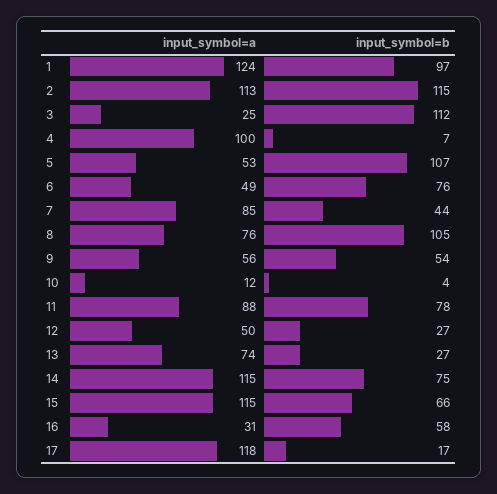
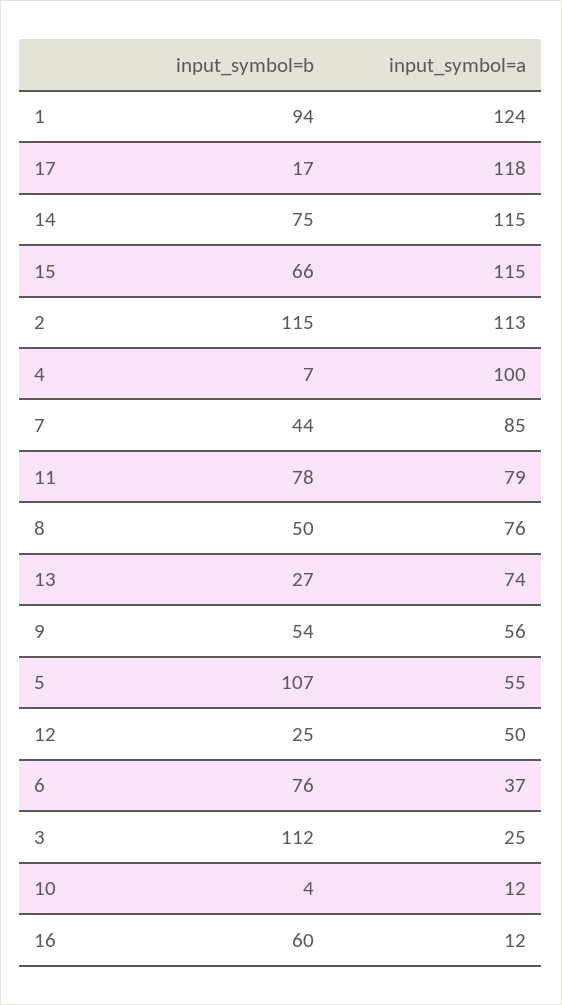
  {
    "input_symbol=a": {
      "1": 124,
      "2": 113,
      "3": 25,
      "4": 100,
-     "5": 53,
+     "5": 55,
-     "6": 49,
+     "6": 37,
      "7": 85,
      "8": 76,
      "9": 56,
      "10": 12,
-     "11": 88,
+     "11": 79,
      "12": 50,
      "13": 74,
      "14": 115,
      "15": 115,
-     "16": 31,
+     "16": 12,
      "17": 118
    },
    "input_symbol=b": {
-     "1": 97,
+     "1": 94,
      "2": 115,
      "3": 112,
      "4": 7,
      "5": 107,
      "6": 76,
      "7": 44,
-     "8": 105,
+     "8": 50,
      "9": 54,
      "10": 4,
      "11": 78,
-     "12": 27,
+     "12": 25,
      "13": 27,
      "14": 75,
      "15": 66,
-     "16": 58,
+     "16": 60,
      "17": 17
    }
  }

